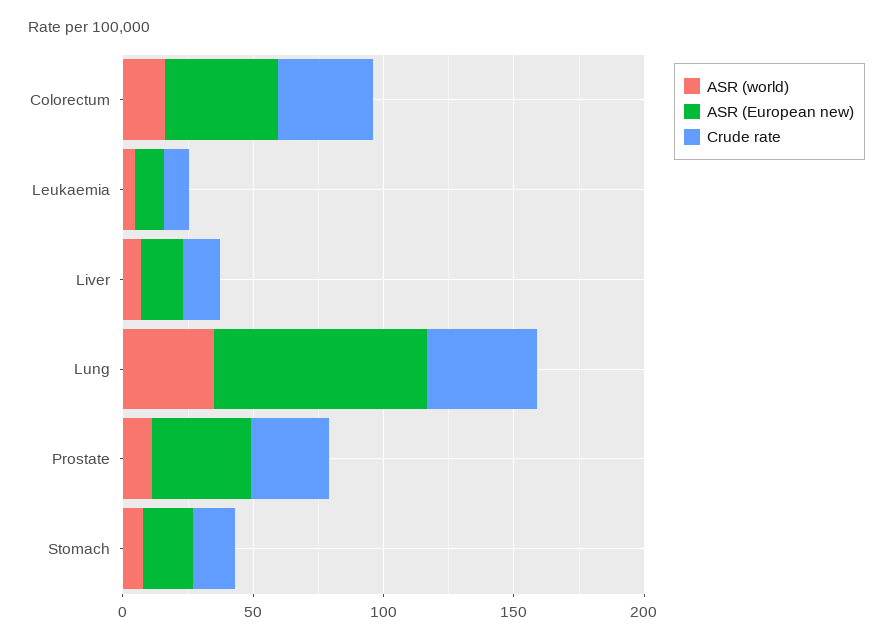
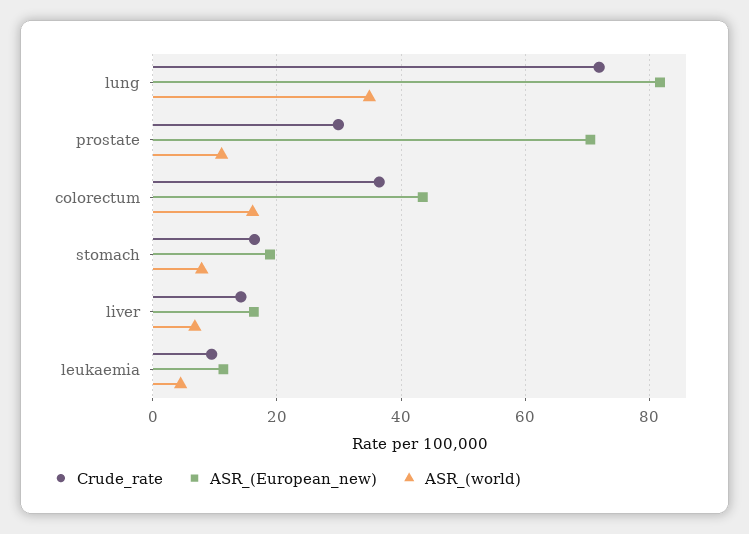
  {
    "ASR (world)": {
      "Colorectum": 16,
      "Leukaemia": 4,
      "Liver": 6,
      "Lung": 34,
      "Prostate": 12,
      "Stomach": 8
    },
    "ASR (European new)": {
      "Colorectum": 44,
      "Leukaemia": 12,
      "Liver": 16,
      "Lung": 82,
-     "Prostate": 40,
+     "Prostate": 70,
      "Stomach": 18
    },
    "Crude rate": {
      "Colorectum": 36,
      "Leukaemia": 10,
      "Liver": 14,
-     "Lung": 40,
+     "Lung": 72,
      "Prostate": 30,
      "Stomach": 16
    }
  }

